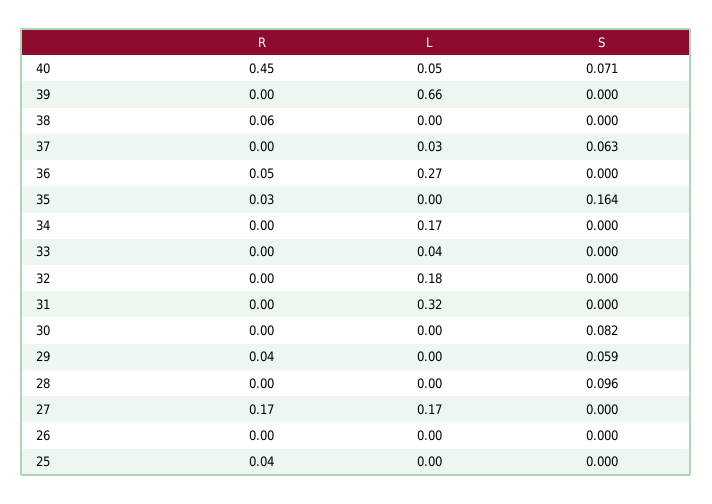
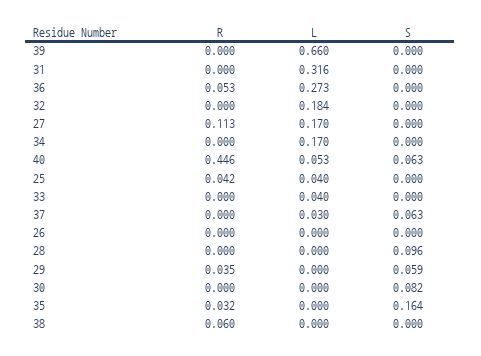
  {
    "R": {
      "40": 0.446,
      "39": 0,
      "38": 0.06,
      "37": 0,
      "36": 0.053,
      "35": 0.032,
      "34": 0,
      "33": 0,
      "32": 0,
      "31": 0,
      "30": 0,
      "29": 0.035,
      "28": 0,
-     "27": 0.17,
+     "27": 0.113,
      "26": 0,
      "25": 0.042
    },
    "L": {
      "40": 0.053,
      "39": 0.66,
      "38": 0,
      "37": 0.03,
      "36": 0.273,
      "35": 0,
      "34": 0.17,
      "33": 0.04,
      "32": 0.184,
      "31": 0.316,
      "30": 0,
      "29": 0,
      "28": 0,
      "27": 0.17,
      "26": 0,
-     "25": 0
+     "25": 0.04
    },
    "S": {
-     "40": 0.071,
+     "40": 0.063,
      "39": 0,
      "38": 0,
      "37": 0.063,
      "36": 0,
      "35": 0.164,
      "34": 0,
      "33": 0,
      "32": 0,
      "31": 0,
      "30": 0.082,
      "29": 0.059,
      "28": 0.096,
      "27": 0,
      "26": 0,
      "25": 0
    }
  }

